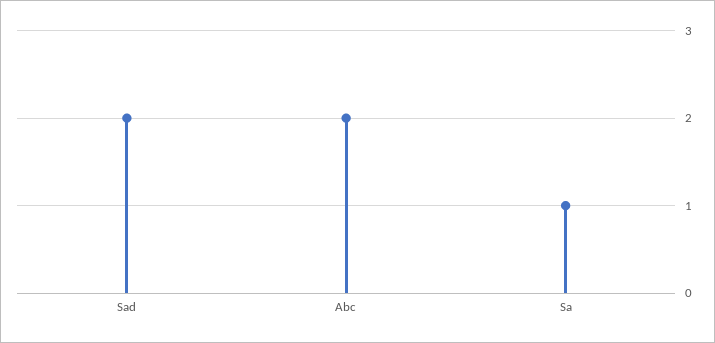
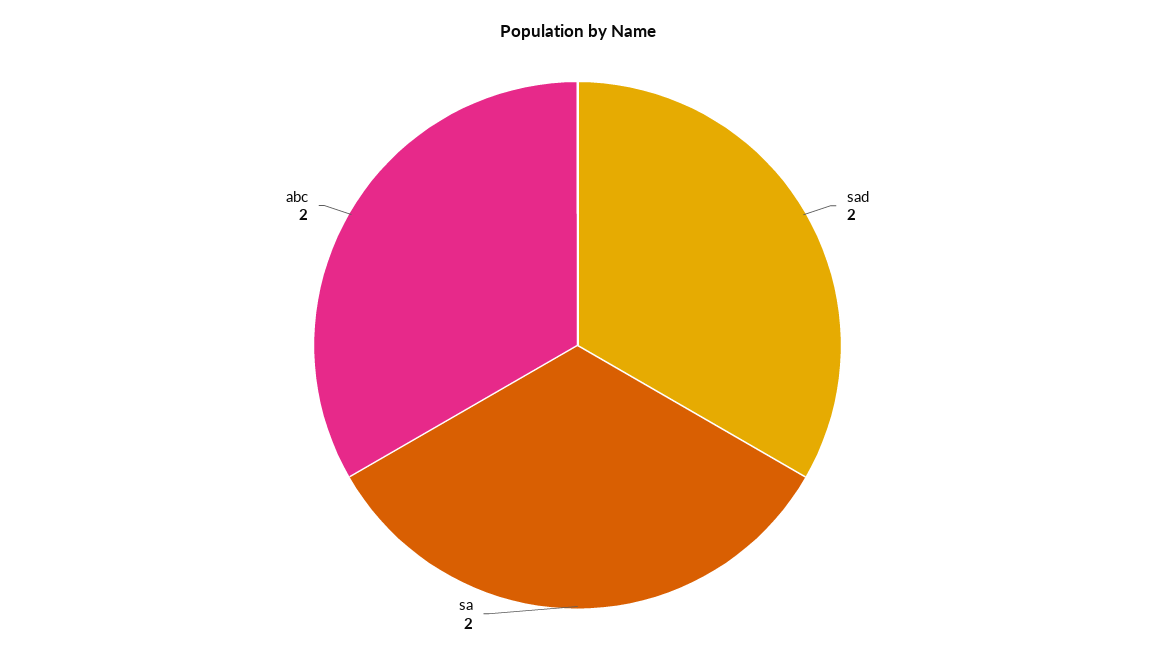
  {
    "Sad": 2,
    "Abc": 2,
-   "Sa": 1
+   "Sa": 2
  }

